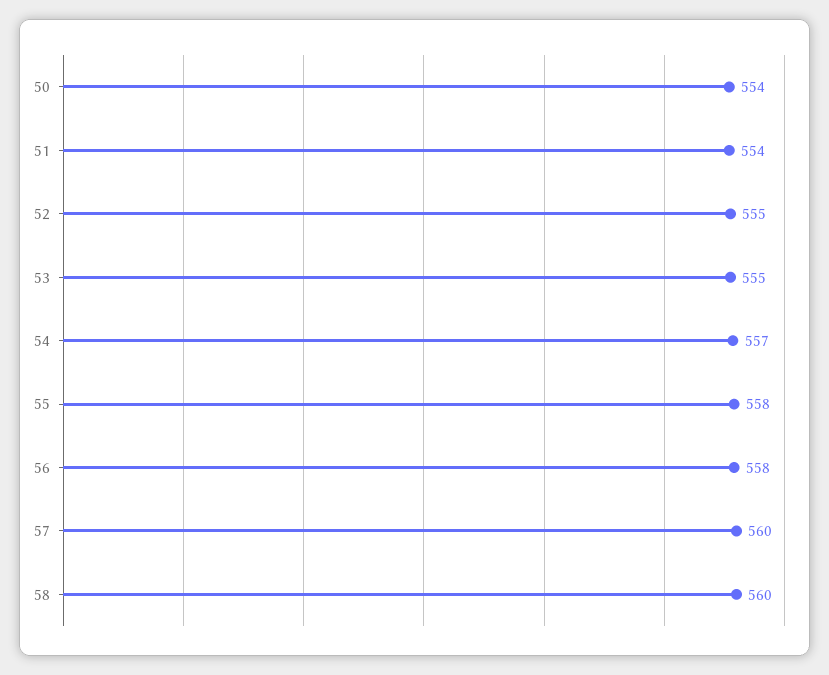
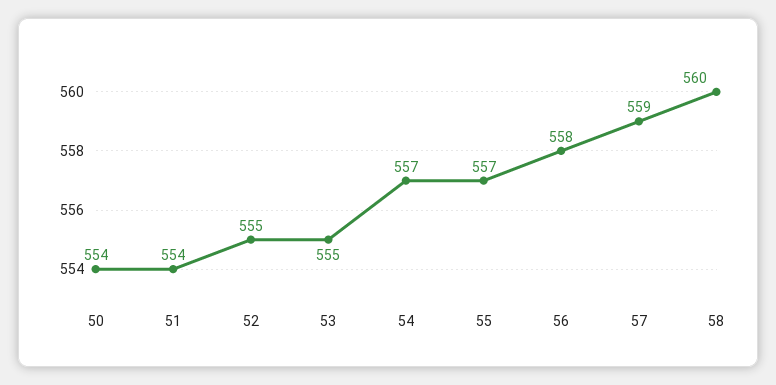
  {
    "50": 554,
    "51": 554,
    "52": 555,
    "53": 555,
    "54": 557,
-   "55": 558,
+   "55": 557,
    "56": 558,
-   "57": 560,
+   "57": 559,
    "58": 560
  }

